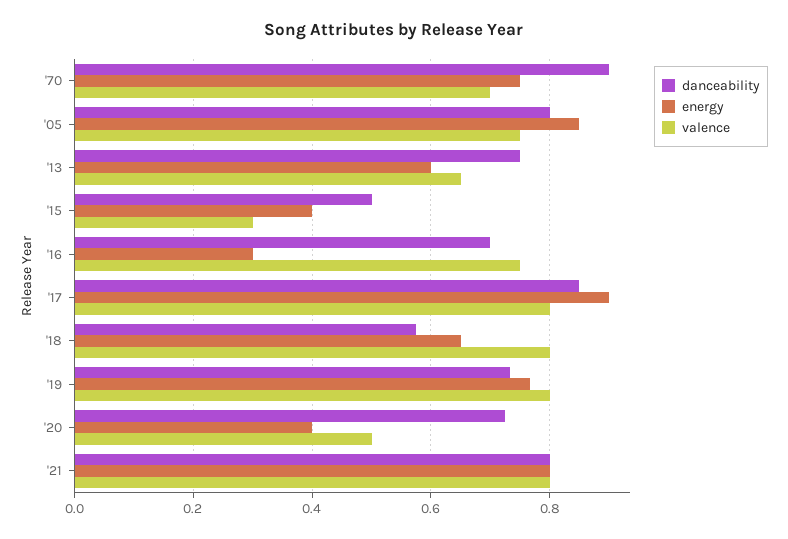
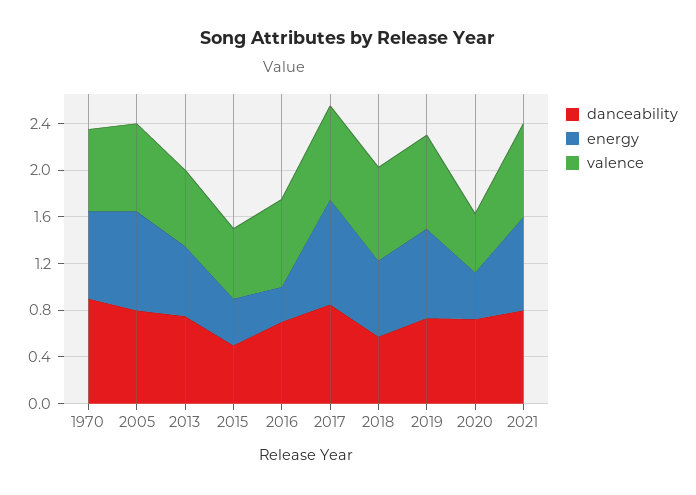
  {
    "danceability": {
      "'70": 0.9,
      "'05": 0.8,
      "'13": 0.76,
      "'15": 0.5,
      "'16": 0.7,
      "'17": 0.86,
      "'18": 0.58,
      "'19": 0.74,
      "'20": 0.72,
      "'21": 0.8
    },
    "energy": {
      "'70": 0.76,
      "'05": 0.86,
      "'13": 0.6,
      "'15": 0.4,
      "'16": 0.3,
      "'17": 0.9,
      "'18": 0.66,
      "'19": 0.76,
      "'20": 0.4,
      "'21": 0.8
    },
    "valence": {
      "'70": 0.7,
      "'05": 0.76,
      "'13": 0.66,
-     "'15": 0.3,
+     "'15": 0.6,
      "'16": 0.76,
      "'17": 0.8,
      "'18": 0.8,
      "'19": 0.8,
      "'20": 0.5,
      "'21": 0.8
    }
  }

